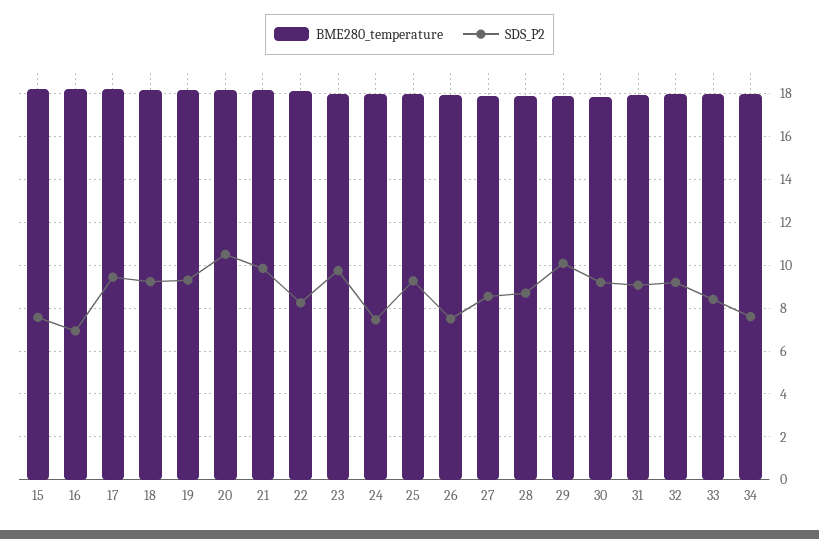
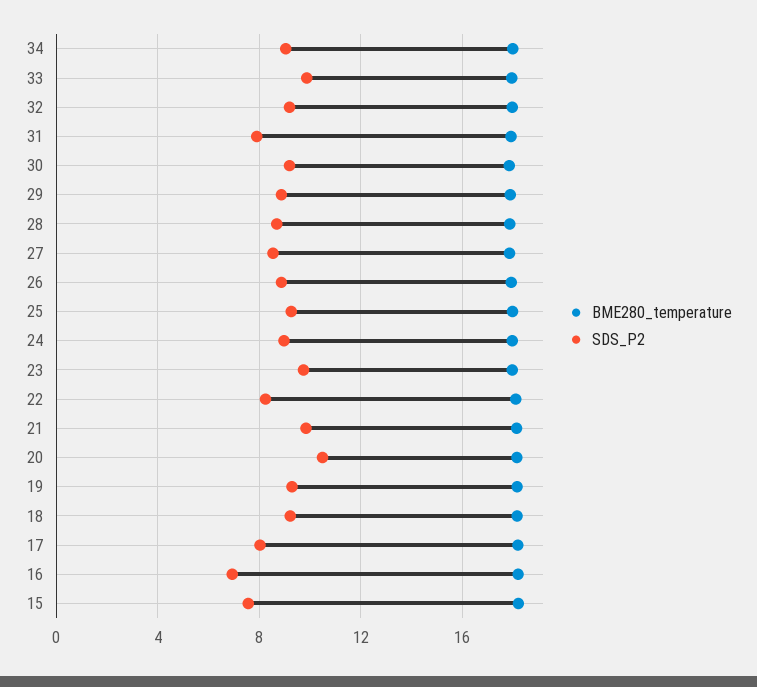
  {
    "BME280_temperature": {
      "15": 18,
      "16": 18,
      "17": 18,
      "18": 18,
      "19": 18,
      "20": 18,
      "21": 18,
      "22": 18,
      "23": 18,
      "24": 18,
      "25": 18,
      "26": 18,
      "27": 18,
      "28": 18,
      "29": 18,
      "30": 18,
      "31": 18,
      "32": 18,
      "33": 18,
      "34": 18
    },
    "SDS_P2": {
      "15": 7.5,
      "16": 7,
-     "17": 9.5,
+     "17": 8,
      "18": 9,
      "19": 9.5,
      "20": 10.5,
      "21": 10,
      "22": 8.5,
      "23": 10,
-     "24": 7.5,
+     "24": 9,
      "25": 9.5,
-     "26": 7.5,
+     "26": 9,
      "27": 8.5,
      "28": 8.5,
-     "29": 10,
+     "29": 9,
      "30": 9,
-     "31": 9,
+     "31": 8,
      "32": 9,
-     "33": 8.5,
+     "33": 10,
-     "34": 7.5
+     "34": 9
    }
  }

